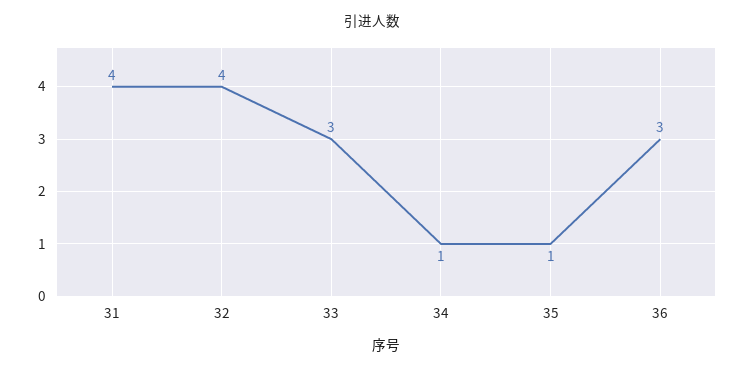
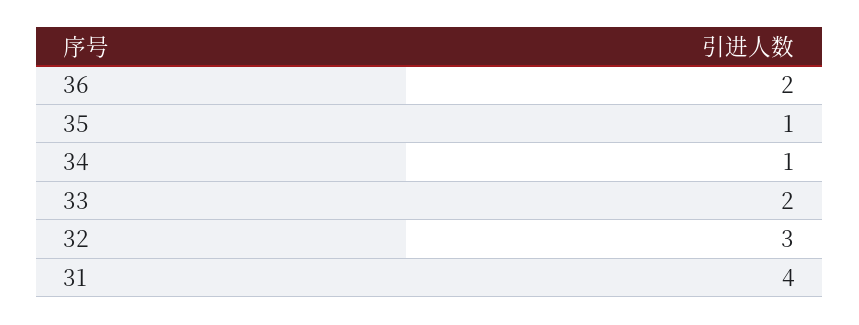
  {
    "31": 4,
-   "32": 4,
+   "32": 3,
-   "33": 3,
+   "33": 2,
    "34": 1,
    "35": 1,
-   "36": 3
+   "36": 2
  }

